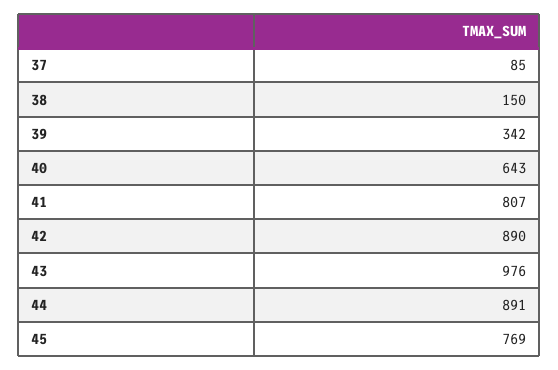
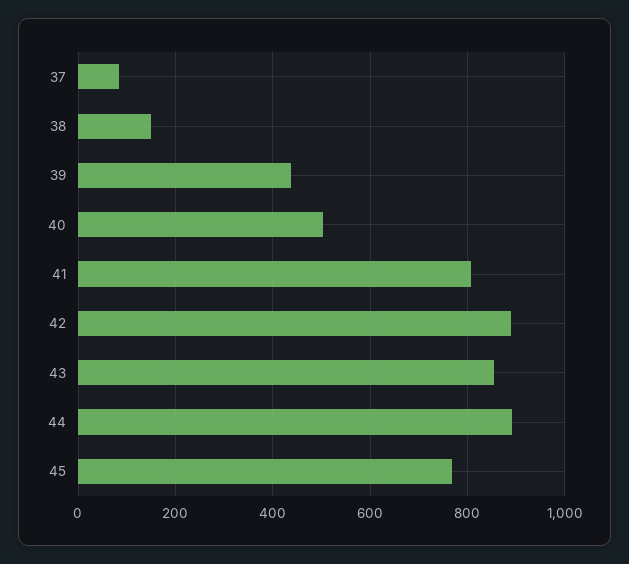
  {
    "37": 85,
    "38": 150,
-   "39": 342,
+   "39": 440,
-   "40": 643,
+   "40": 500,
    "41": 807,
    "42": 890,
-   "43": 976,
+   "43": 860,
    "44": 891,
    "45": 769
  }

